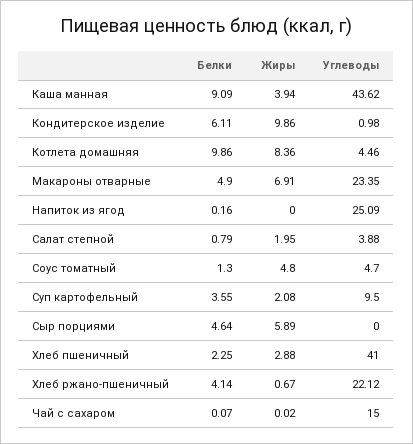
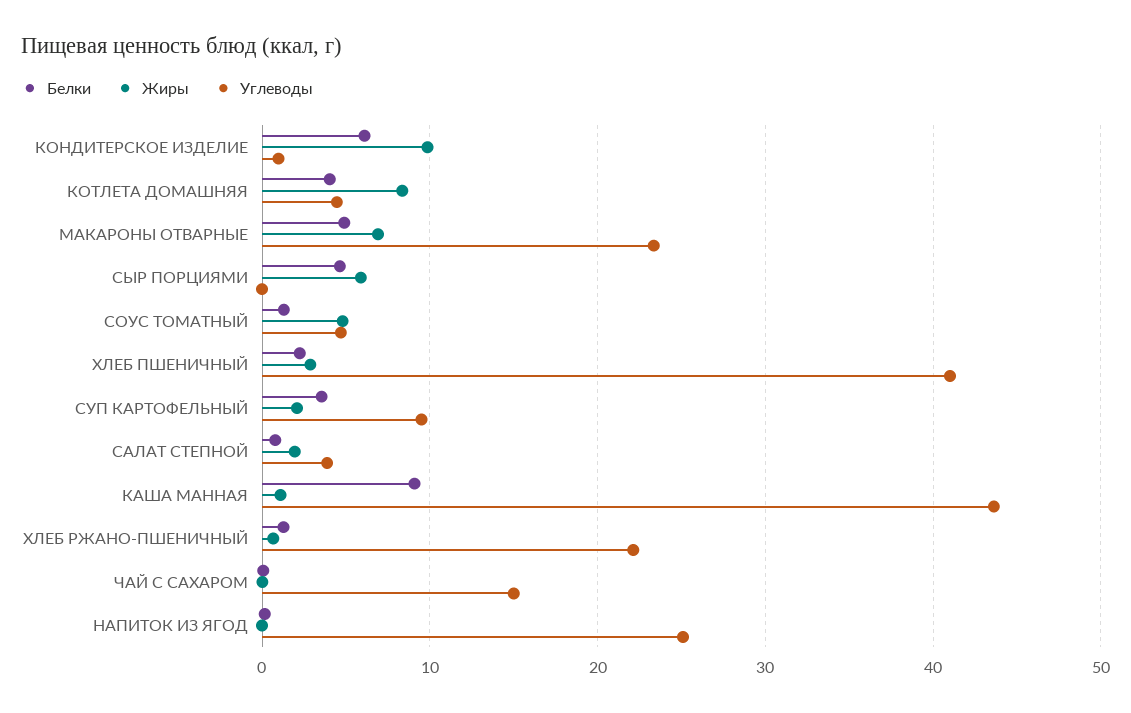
  {
    "Белки": {
      "Каша манная": 9.09,
      "Кондитерское изделие": 6.11,
-     "Котлета домашняя": 9.86,
+     "Котлета домашняя": 4,
      "Макароны отварные": 4.9,
      "Напиток из ягод": 0.16,
      "Салат степной": 0.79,
      "Соус томатный": 1.3,
      "Суп картофельный": 3.55,
      "Сыр порциями": 4.64,
      "Хлеб пшеничный": 2.25,
-     "Хлеб ржано-пшеничный": 4.14,
+     "Хлеб ржано-пшеничный": 1,
      "Чай с сахаром": 0.07
    },
    "Жиры": {
-     "Каша манная": 3.94,
+     "Каша манная": 1,
      "Кондитерское изделие": 9.86,
      "Котлета домашняя": 8.36,
      "Макароны отварные": 6.91,
      "Напиток из ягод": 0,
      "Салат степной": 1.95,
      "Соус томатный": 4.8,
      "Суп картофельный": 2.08,
      "Сыр порциями": 5.89,
      "Хлеб пшеничный": 2.88,
      "Хлеб ржано-пшеничный": 0.67,
      "Чай с сахаром": 0.02
    },
    "Углеводы": {
      "Каша манная": 43.62,
      "Кондитерское изделие": 0.98,
      "Котлета домашняя": 4.46,
      "Макароны отварные": 23.35,
      "Напиток из ягод": 25.09,
      "Салат степной": 3.88,
      "Соус томатный": 4.7,
      "Суп картофельный": 9.5,
      "Сыр порциями": 0,
      "Хлеб пшеничный": 41,
      "Хлеб ржано-пшеничный": 22.12,
      "Чай с сахаром": 15
    }
  }

